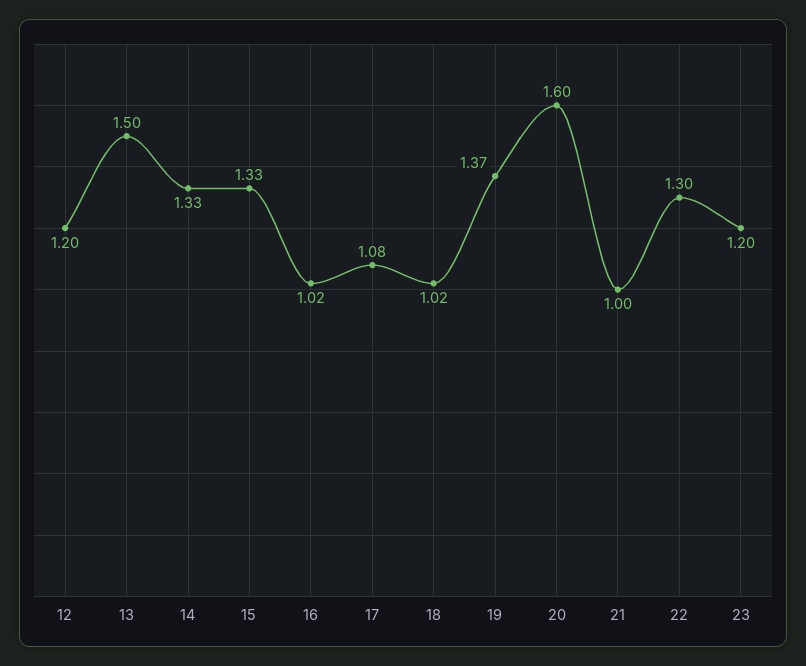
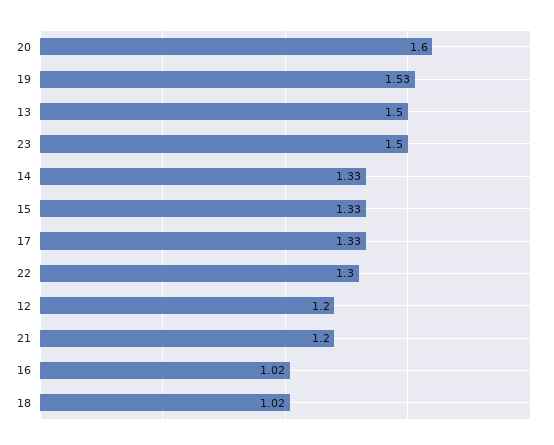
  {
    "12": 1.2,
    "13": 1.5,
    "14": 1.33,
    "15": 1.33,
    "16": 1.02,
-   "17": 1.08,
+   "17": 1.33,
    "18": 1.02,
-   "19": 1.37,
+   "19": 1.53,
    "20": 1.6,
-   "21": 1,
+   "21": 1.2,
    "22": 1.3,
-   "23": 1.2
+   "23": 1.5
  }

